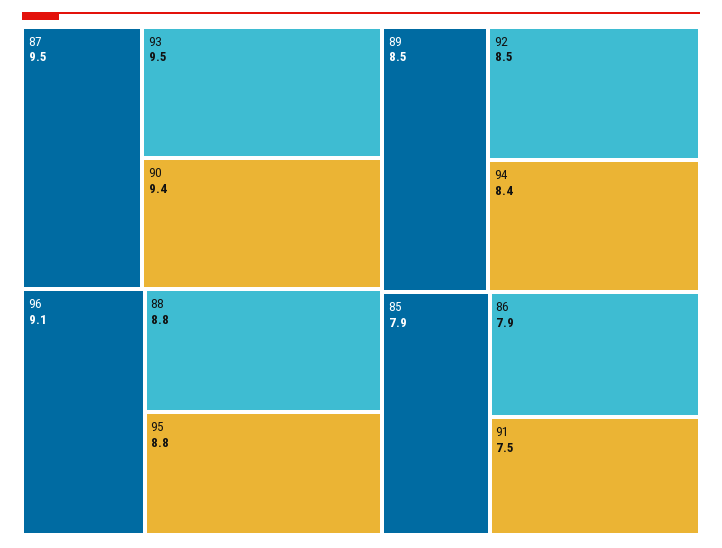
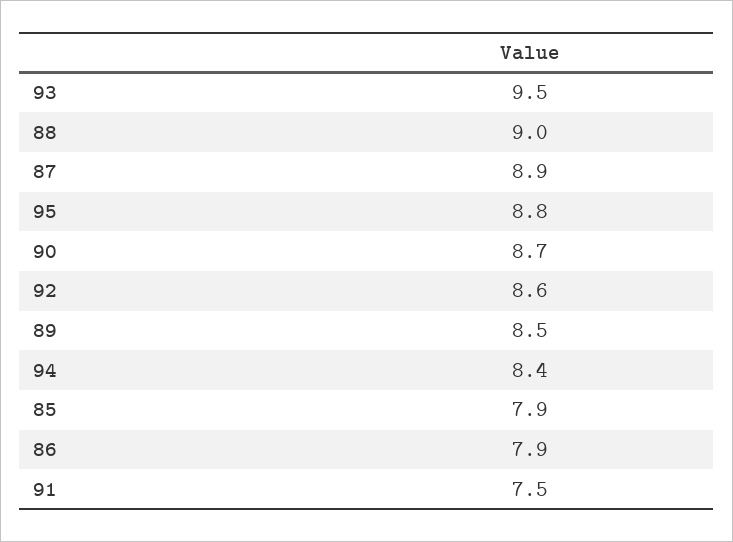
  {
-   "87": 9.5,
+   "87": 8.9,
    "93": 9.5,
-   "90": 9.4,
+   "90": 8.7,
-   "96": 9.1,
-   "88": 8.8,
+   "88": 9,
    "95": 8.8,
    "89": 8.5,
-   "92": 8.5,
+   "92": 8.6,
    "94": 8.4,
    "85": 7.9,
    "86": 7.9,
    "91": 7.5
  }

